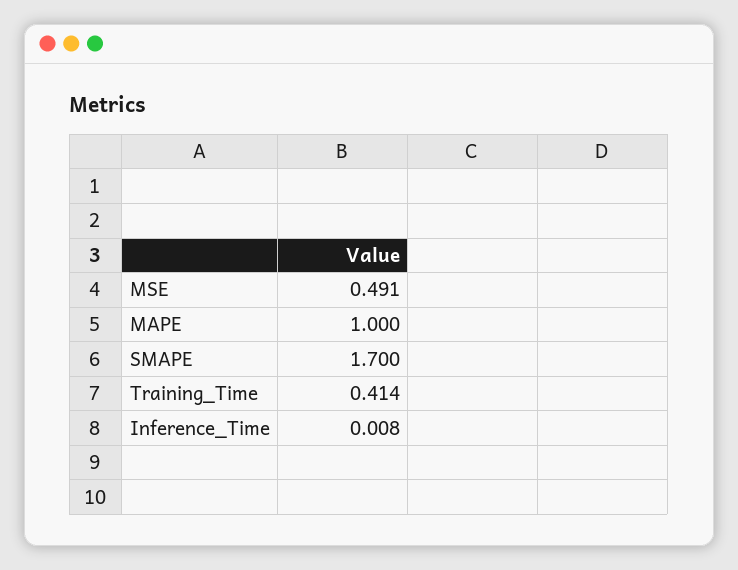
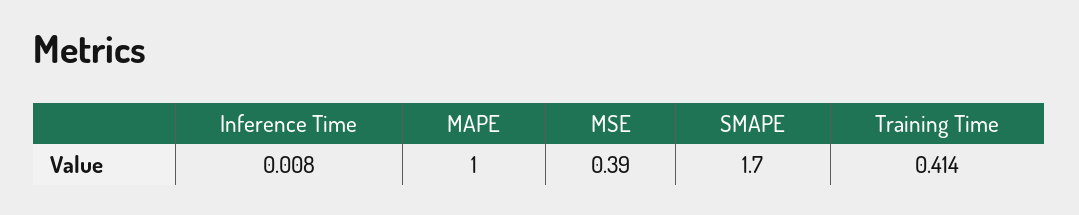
  {
-   "MSE": 0.491,
+   "MSE": 0.39,
    "MAPE": 1,
    "SMAPE": 1.7,
    "Training_Time": 0.414,
    "Inference_Time": 0.008
  }

